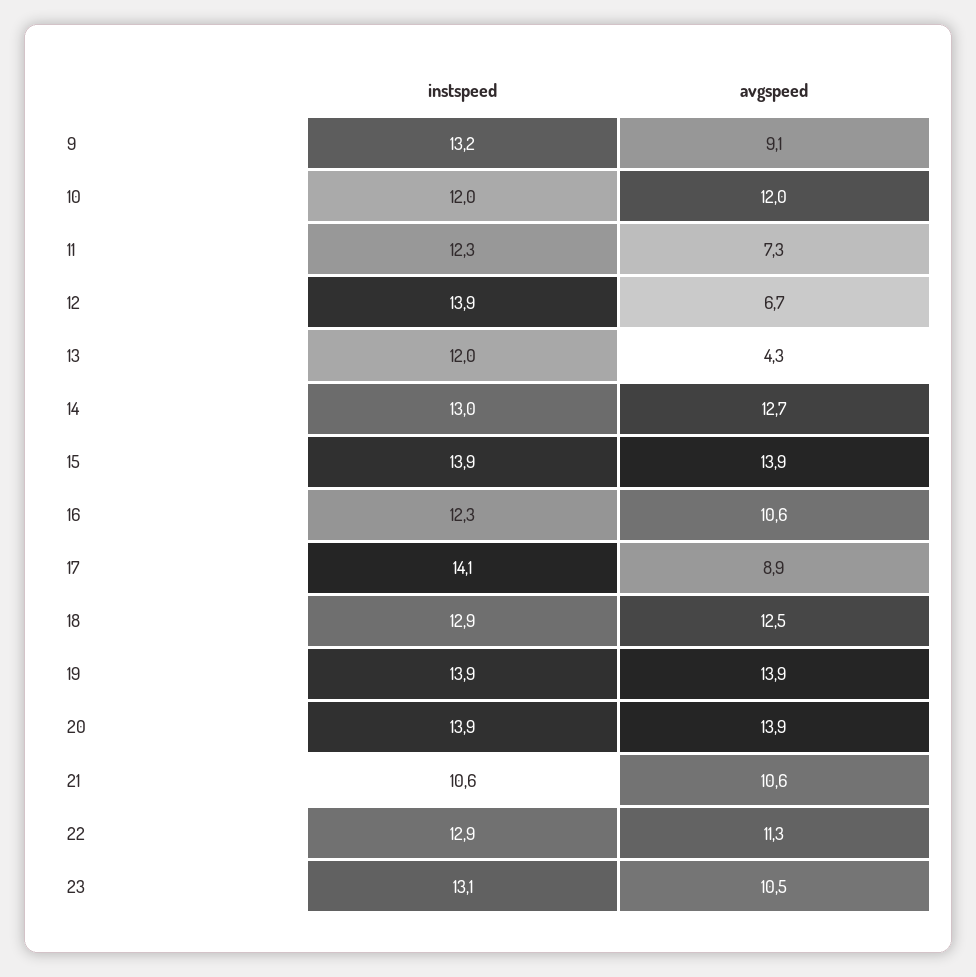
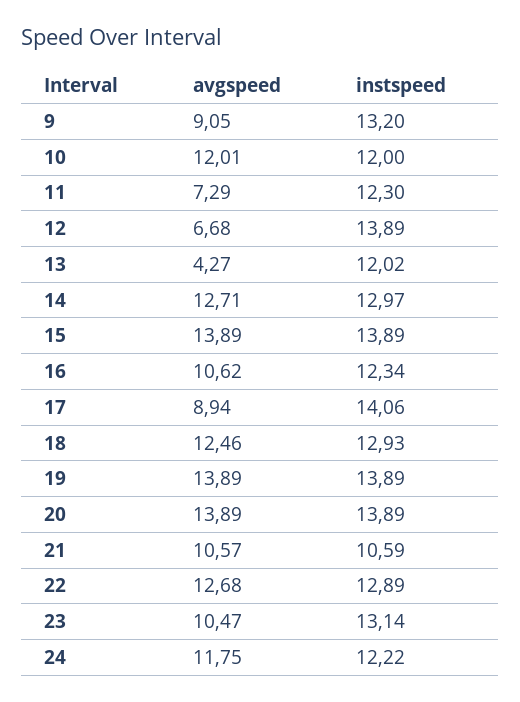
  {
    "instspeed": {
      "9": 13.2,
      "10": 12,
      "11": 12.3,
      "12": 13.89,
      "13": 12.02,
      "14": 12.97,
      "15": 13.89,
      "16": 12.34,
      "17": 14.06,
      "18": 12.93,
      "19": 13.89,
      "20": 13.89,
      "21": 10.59,
      "22": 12.89,
-     "23": 13.14
+     "23": 13.14,
+     "24": 12.22
    },
    "avgspeed": {
      "9": 9.05,
      "10": 12.01,
      "11": 7.29,
      "12": 6.68,
      "13": 4.27,
      "14": 12.71,
      "15": 13.89,
      "16": 10.62,
      "17": 8.94,
      "18": 12.46,
      "19": 13.89,
      "20": 13.89,
      "21": 10.57,
-     "22": 11.3,
+     "22": 12.68,
-     "23": 10.47
+     "23": 10.47,
+     "24": 11.75
    }
  }

